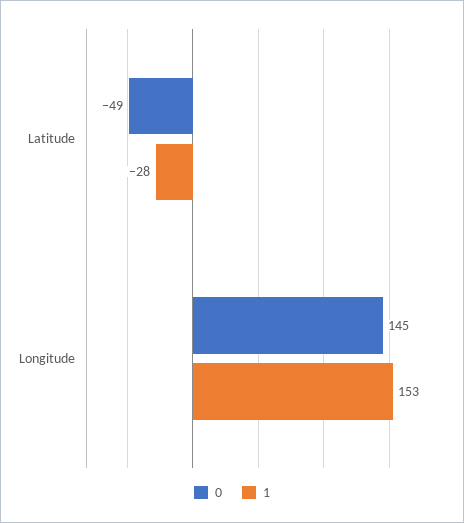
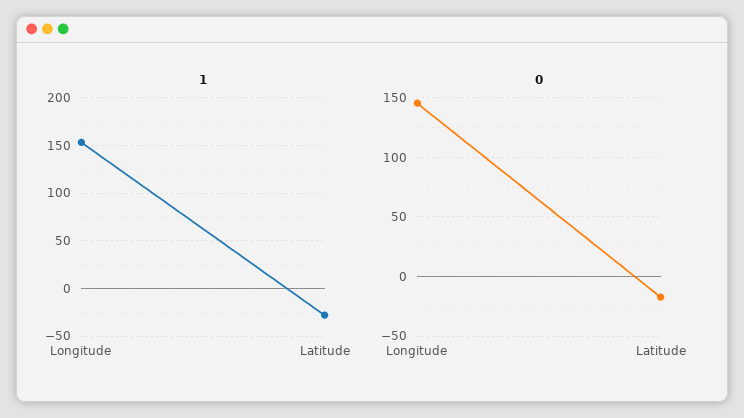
  {
    "0": {
-     "Latitude": -49,
+     "Latitude": -20,
      "Longitude": 145
    },
    "1": {
      "Latitude": -28,
      "Longitude": 153
    }
  }

